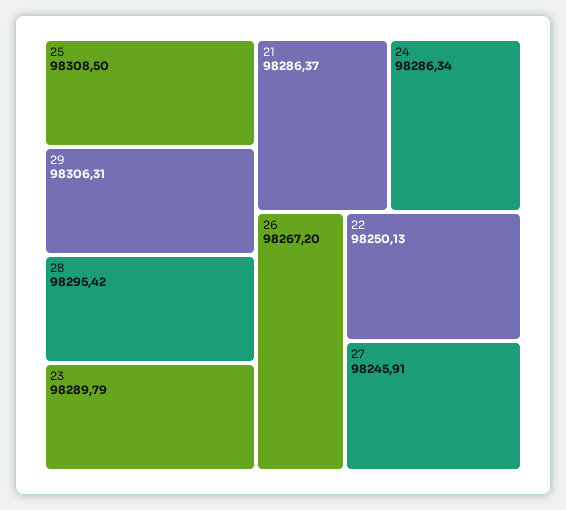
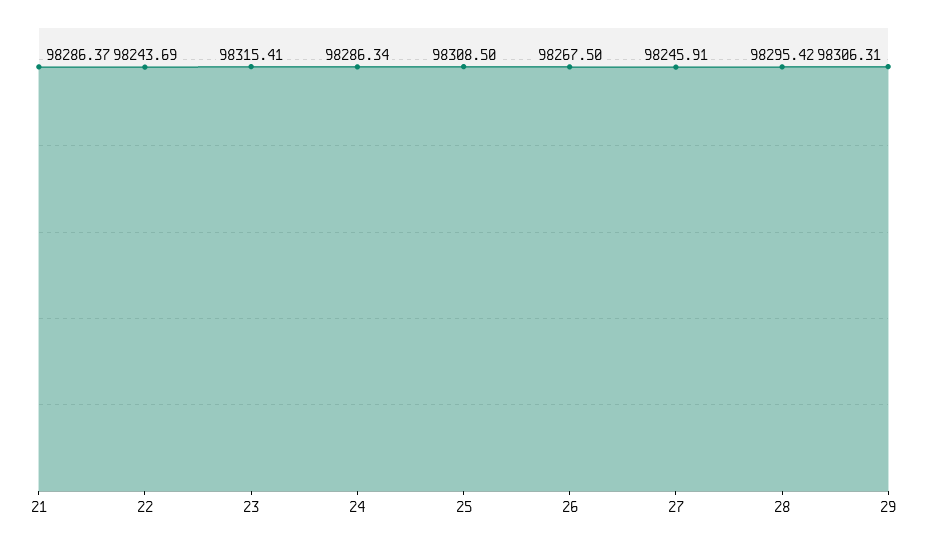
  {
    "25": 98308.5,
    "29": 98306.31,
    "28": 98295.42,
-   "23": 98289.79,
+   "23": 98315.41,
    "21": 98286.37,
    "24": 98286.34,
-   "26": 98267.2,
+   "26": 98267.5,
-   "22": 98250.13,
+   "22": 98243.69,
    "27": 98245.91
  }

